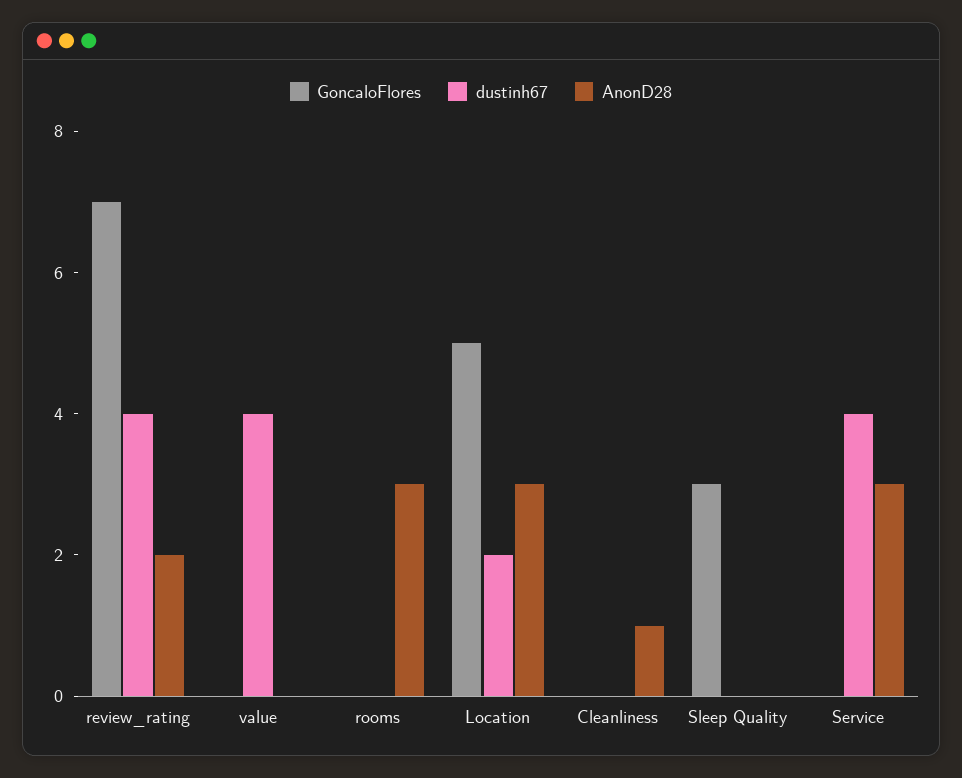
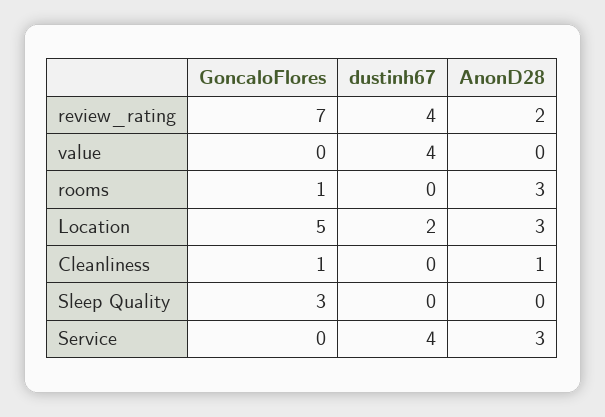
  {
    "GoncaloFlores": {
      "review_rating": 7,
      "value": 0,
-     "rooms": 0,
+     "rooms": 1,
      "Location": 5,
-     "Cleanliness": 0,
+     "Cleanliness": 1,
      "Sleep Quality": 3,
      "Service": 0
    },
    "dustinh67": {
      "review_rating": 4,
      "value": 4,
      "rooms": 0,
      "Location": 2,
      "Cleanliness": 0,
      "Sleep Quality": 0,
      "Service": 4
    },
    "AnonD28": {
      "review_rating": 2,
      "value": 0,
      "rooms": 3,
      "Location": 3,
      "Cleanliness": 1,
      "Sleep Quality": 0,
      "Service": 3
    }
  }

